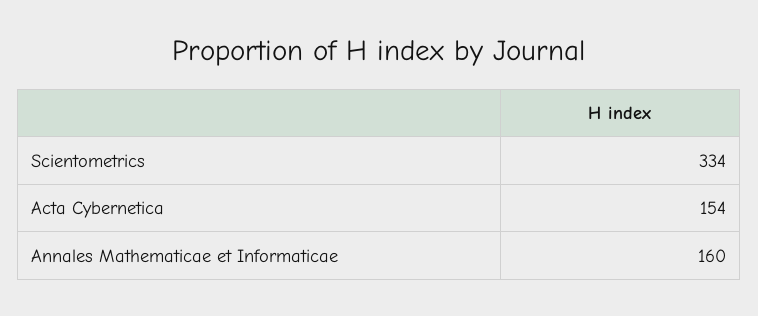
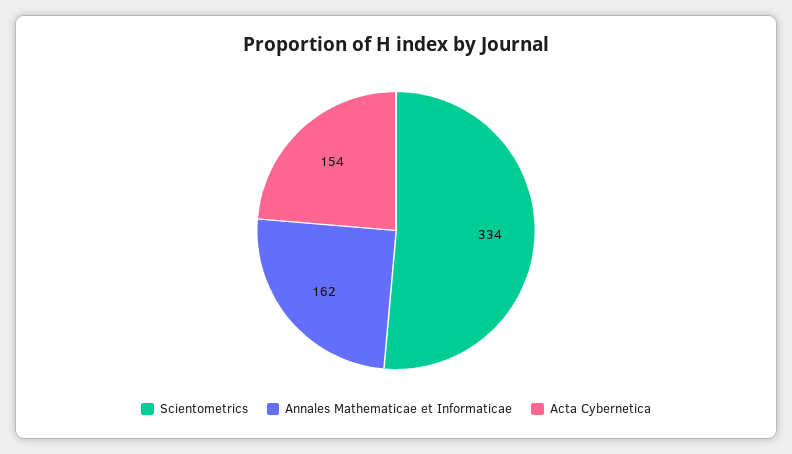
  {
    "Scientometrics": 334,
    "Acta Cybernetica": 154,
-   "Annales Mathematicae et Informaticae": 160
+   "Annales Mathematicae et Informaticae": 162
  }

